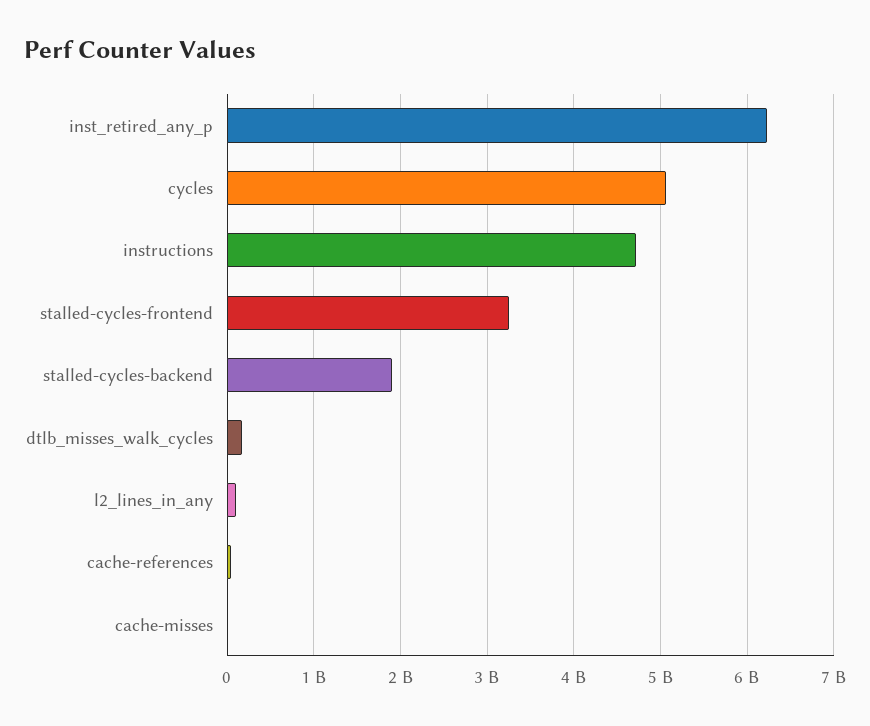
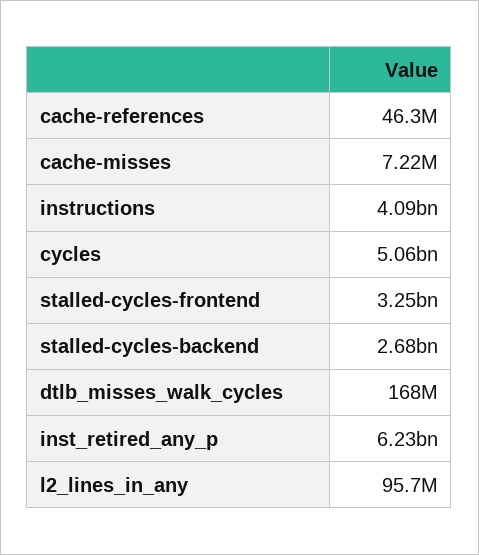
  {
    "inst_retired_any_p": 6230000000,
    "cycles": 5060000000,
-   "instructions": 4700000000,
+   "instructions": 4090000000,
    "stalled-cycles-frontend": 3250000000,
-   "stalled-cycles-backend": 1900000000,
+   "stalled-cycles-backend": 2680000000,
    "dtlb_misses_walk_cycles": 168000000,
    "l2_lines_in_any": 95700000,
    "cache-references": 46300000,
    "cache-misses": 7220000
  }

